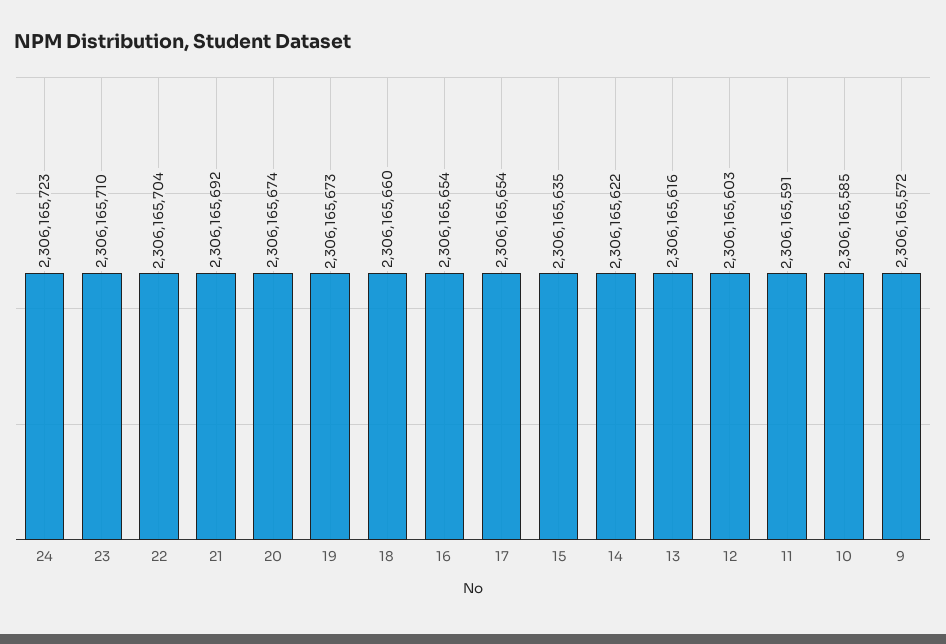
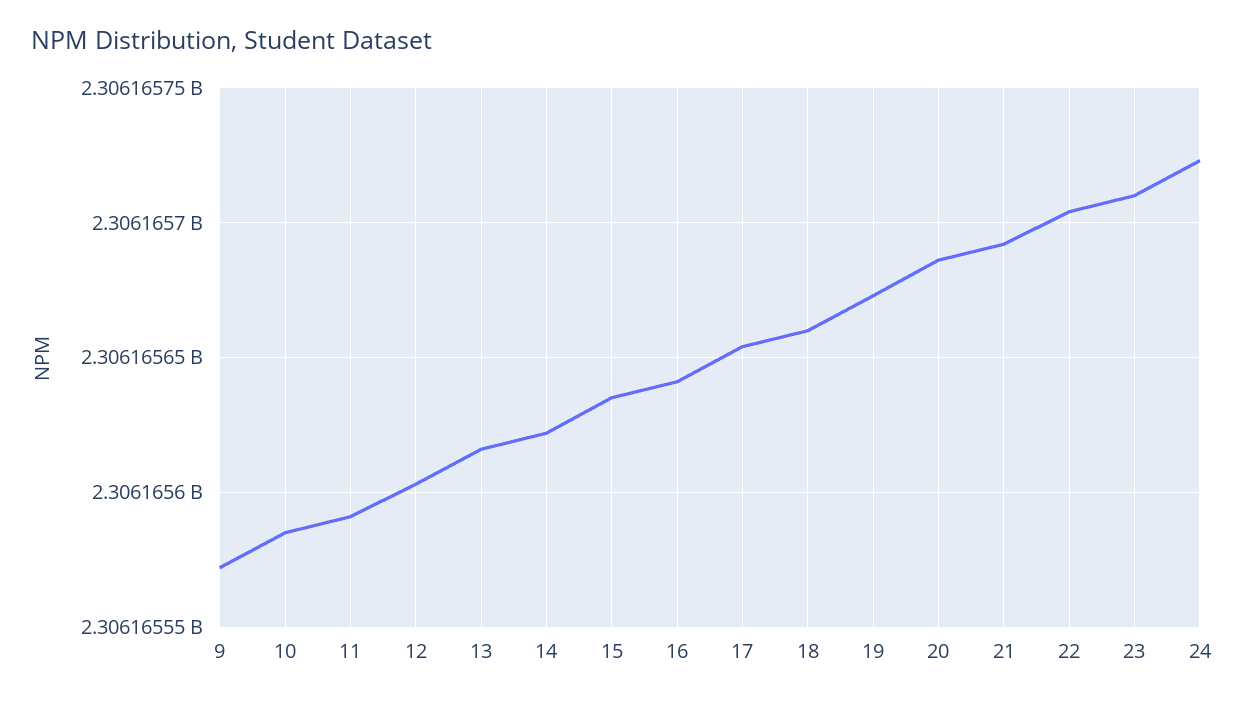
  {
    "24": 2306165723,
    "23": 2306165710,
    "22": 2306165704,
    "21": 2306165692,
-   "20": 2306165674,
+   "20": 2306165685,
    "19": 2306165673,
    "18": 2306165660,
-   "16": 2306165654,
+   "16": 2306165640,
    "17": 2306165654,
    "15": 2306165635,
    "14": 2306165622,
    "13": 2306165616,
    "12": 2306165603,
    "11": 2306165591,
    "10": 2306165585,
    "9": 2306165572
  }

